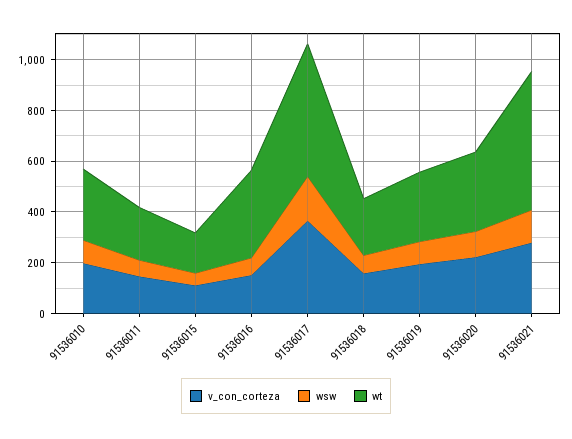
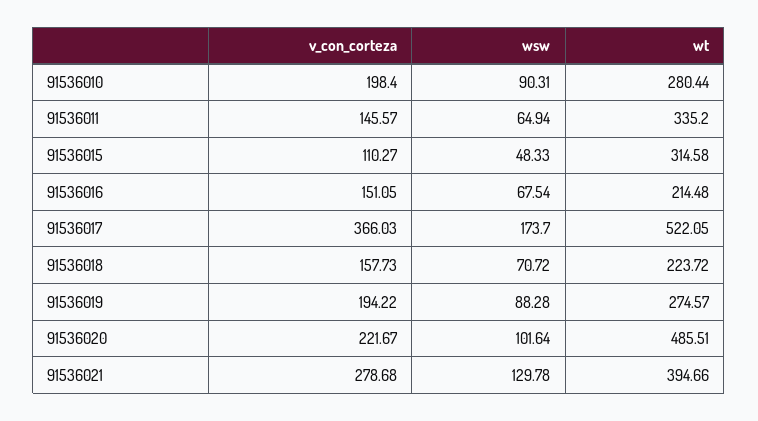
  {
    "v_con_corteza": {
      "91536010": 198.4,
      "91536011": 145.57,
      "91536015": 110.27,
      "91536016": 151.05,
      "91536017": 366.03,
      "91536018": 157.73,
      "91536019": 194.22,
      "91536020": 221.67,
      "91536021": 278.68
    },
    "wsw": {
      "91536010": 90.31,
      "91536011": 64.94,
      "91536015": 48.33,
      "91536016": 67.54,
      "91536017": 173.7,
      "91536018": 70.72,
      "91536019": 88.28,
      "91536020": 101.64,
      "91536021": 129.78
    },
    "wt": {
      "91536010": 280.44,
-     "91536011": 200,
+     "91536011": 335.2,
-     "91536015": 150,
+     "91536015": 314.58,
-     "91536016": 350,
+     "91536016": 214.48,
      "91536017": 522.05,
      "91536018": 223.72,
      "91536019": 274.57,
-     "91536020": 300,
+     "91536020": 485.51,
-     "91536021": 550
+     "91536021": 394.66
    }
  }

